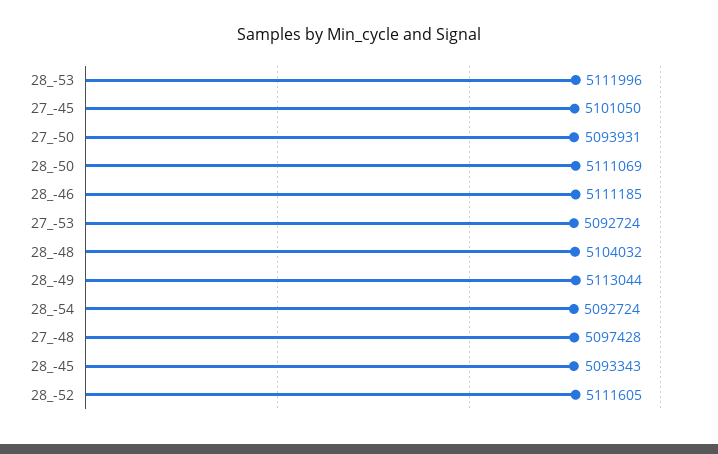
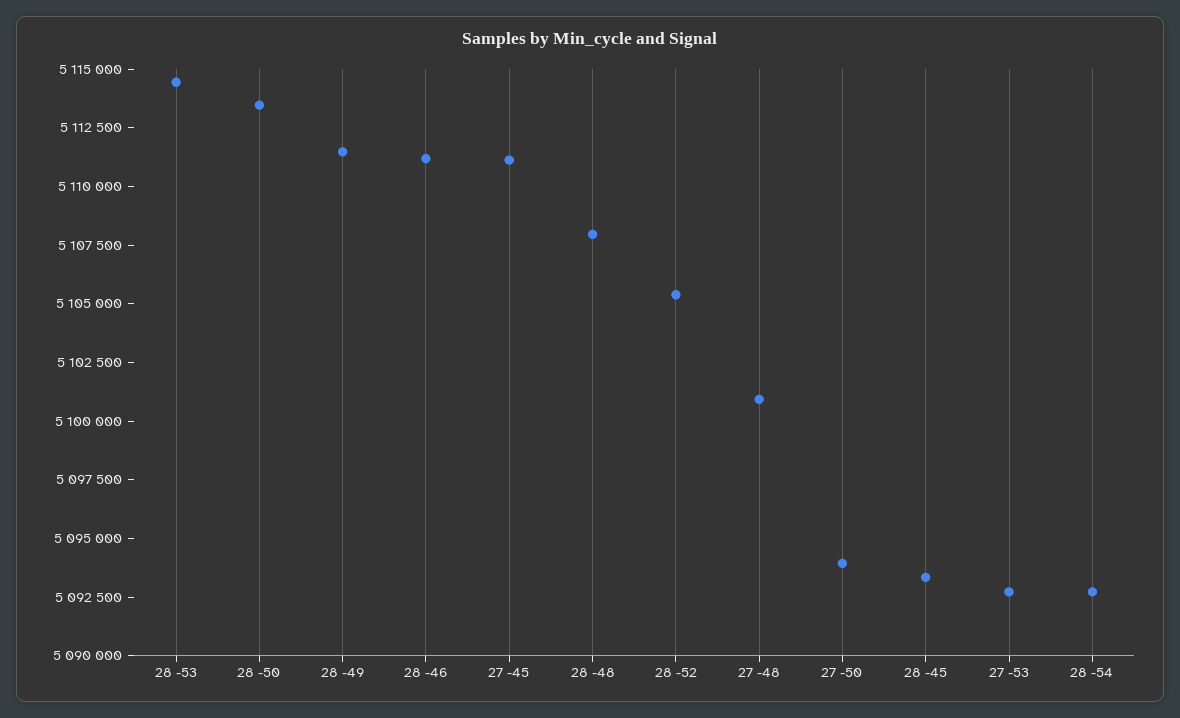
  {
-   "28_-53": 5111996,
+   "28_-53": 5114500,
-   "27_-45": 5101050,
+   "27_-45": 5111000,
    "27_-50": 5093931,
-   "28_-50": 5111069,
+   "28_-50": 5113500,
    "28_-46": 5111185,
    "27_-53": 5092724,
-   "28_-48": 5104032,
+   "28_-48": 5108000,
-   "28_-49": 5113044,
+   "28_-49": 5111500,
    "28_-54": 5092724,
-   "27_-48": 5097428,
+   "27_-48": 5101000,
    "28_-45": 5093343,
-   "28_-52": 5111605
+   "28_-52": 5105500
  }

